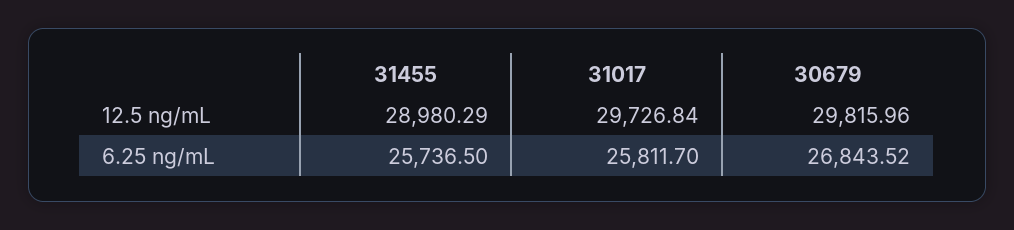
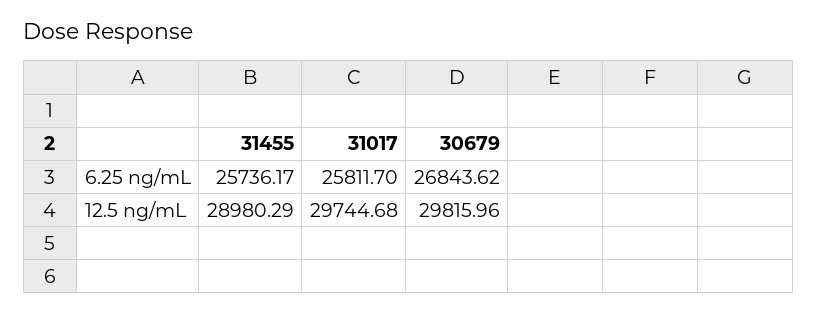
  {
    "31455": {
      "12.5 ng/mL": 28980.29,
-     "6.25 ng/mL": 25736.5
+     "6.25 ng/mL": 25736.17
    },
    "31017": {
-     "12.5 ng/mL": 29726.84,
+     "12.5 ng/mL": 29744.68,
      "6.25 ng/mL": 25811.7
    },
    "30679": {
      "12.5 ng/mL": 29815.96,
-     "6.25 ng/mL": 26843.52
+     "6.25 ng/mL": 26843.62
    }
  }

